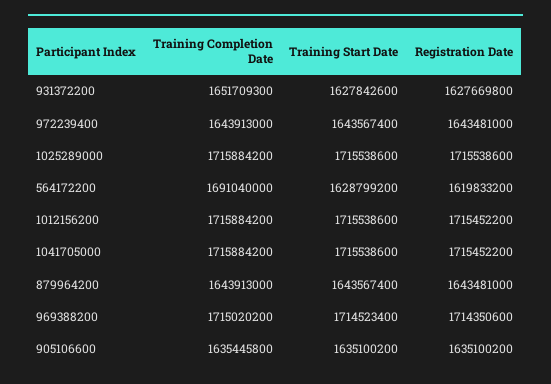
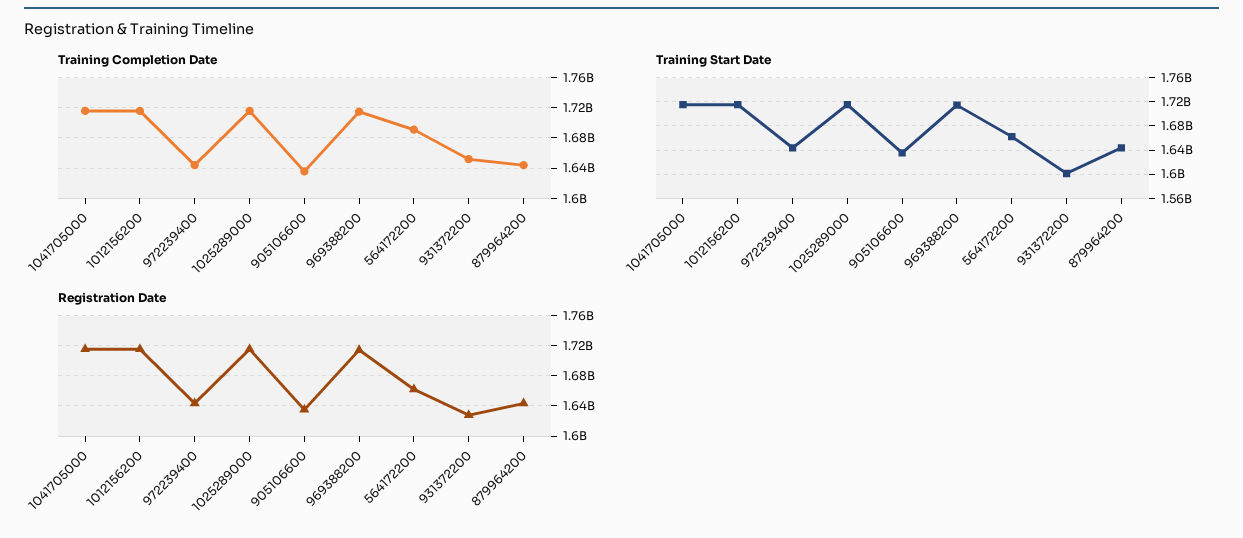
  {
    "Training Completion Date": {
      "931372200": 1651709300,
      "972239400": 1643913000,
      "1025289000": 1715884200,
      "564172200": 1691040000,
      "1012156200": 1715884200,
      "1041705000": 1715884200,
      "879964200": 1643913000,
      "969388200": 1715020200,
      "905106600": 1635445800
    },
    "Training Start Date": {
-     "931372200": 1627842600,
+     "931372200": 1600000000,
      "972239400": 1643567400,
      "1025289000": 1715538600,
-     "564172200": 1628799200,
+     "564172200": 1660000000,
      "1012156200": 1715538600,
      "1041705000": 1715538600,
      "879964200": 1643567400,
      "969388200": 1714523400,
      "905106600": 1635100200
    },
    "Registration Date": {
      "931372200": 1627669800,
      "972239400": 1643481000,
      "1025289000": 1715538600,
-     "564172200": 1619833200,
+     "564172200": 1660000000,
      "1012156200": 1715452200,
      "1041705000": 1715452200,
      "879964200": 1643481000,
      "969388200": 1714350600,
      "905106600": 1635100200
    }
  }

